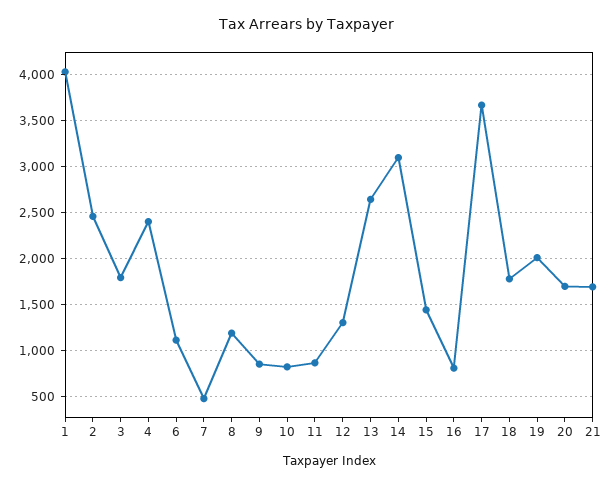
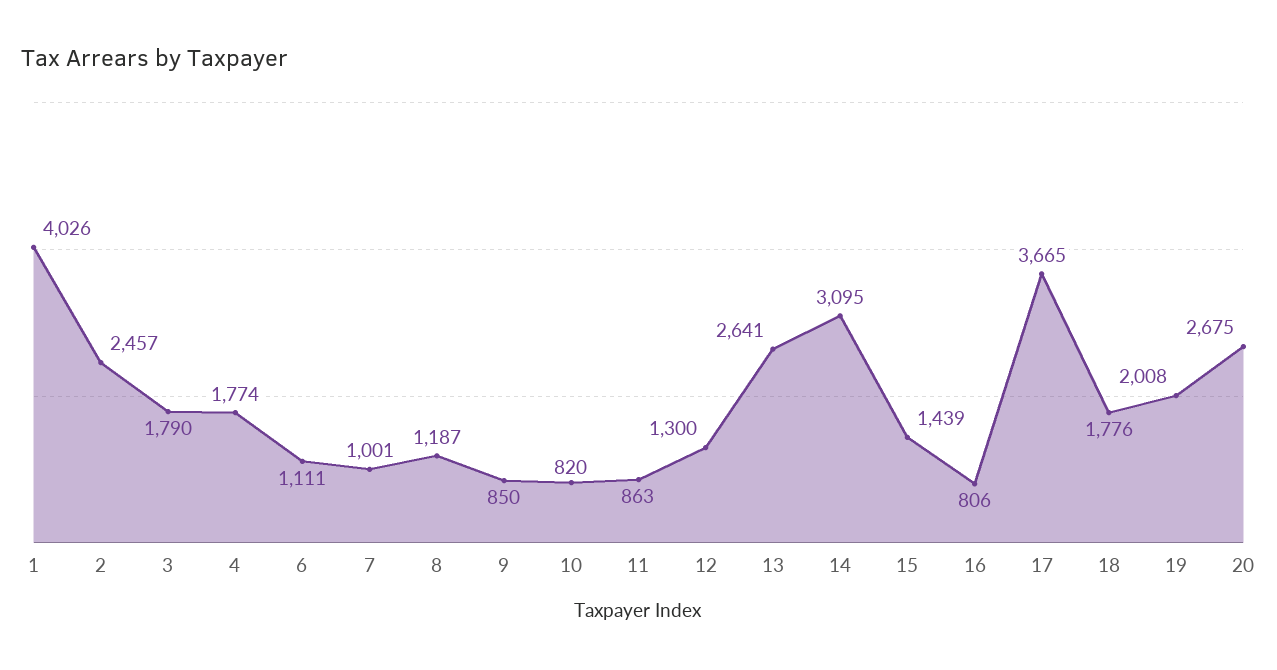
  {
    "1": 4026,
    "2": 2457,
    "3": 1790,
-   "4": 2400,
+   "4": 1774,
    "6": 1111,
-   "7": 500,
+   "7": 1001,
    "8": 1187,
    "9": 850,
    "10": 820,
    "11": 863,
    "12": 1300,
    "13": 2641,
    "14": 3095,
    "15": 1439,
    "16": 806,
    "17": 3665,
    "18": 1776,
    "19": 2008,
-   "20": 1700,
+   "20": 2675
-   "21": 1700
  }

